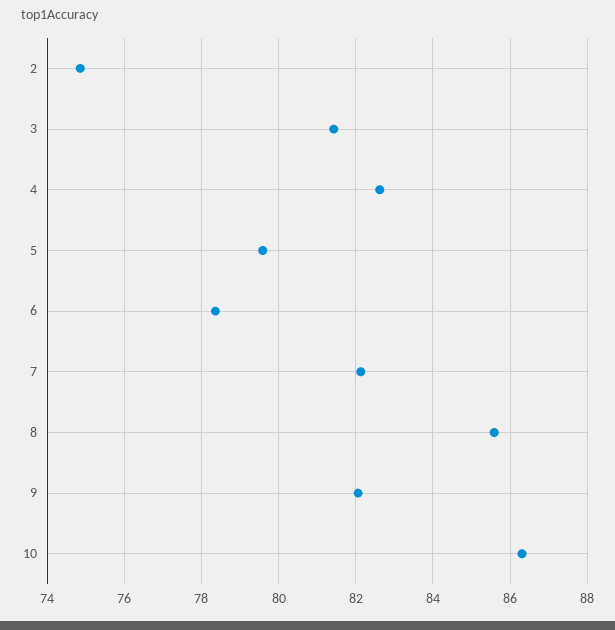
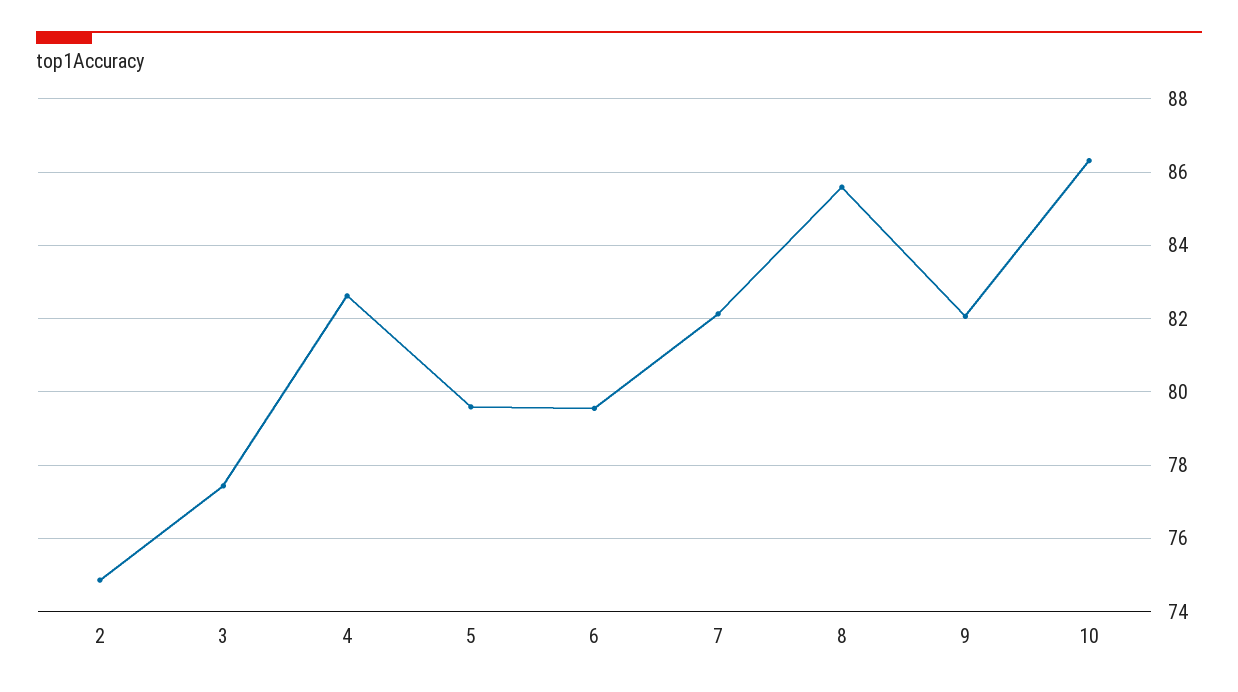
  {
    "2": 74.8,
-   "3": 81.4,
+   "3": 77.4,
    "4": 82.6,
    "5": 79.6,
-   "6": 78.4,
+   "6": 79.6,
    "7": 82.2,
    "8": 85.6,
    "9": 82,
    "10": 86.4
  }

